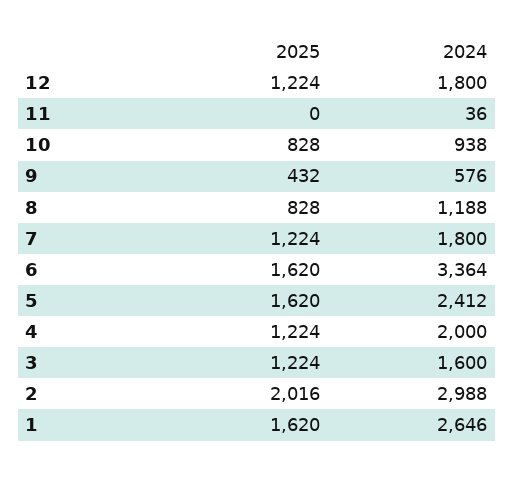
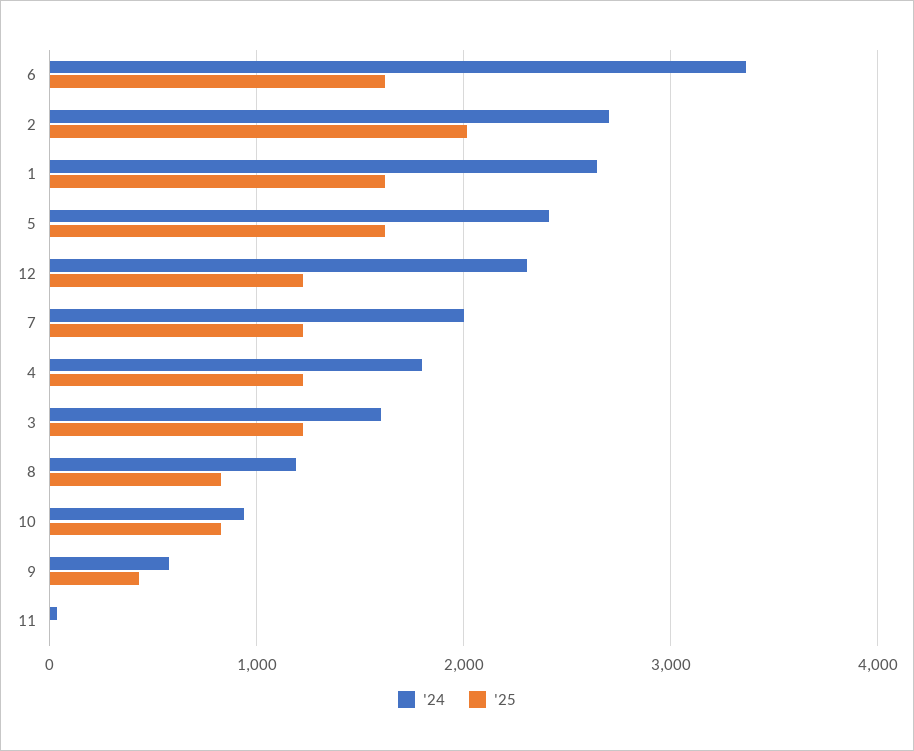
  {
    "2025": {
      "12": 1224,
      "11": 0,
      "10": 828,
      "9": 432,
      "8": 828,
      "7": 1224,
      "6": 1620,
      "5": 1620,
      "4": 1224,
      "3": 1224,
      "2": 2016,
      "1": 1620
    },
    "2024": {
-     "12": 1800,
+     "12": 2300,
      "11": 36,
      "10": 938,
      "9": 576,
      "8": 1188,
-     "7": 1800,
+     "7": 2000,
      "6": 3364,
      "5": 2412,
-     "4": 2000,
+     "4": 1800,
      "3": 1600,
-     "2": 2988,
+     "2": 2700,
      "1": 2646
    }
  }

